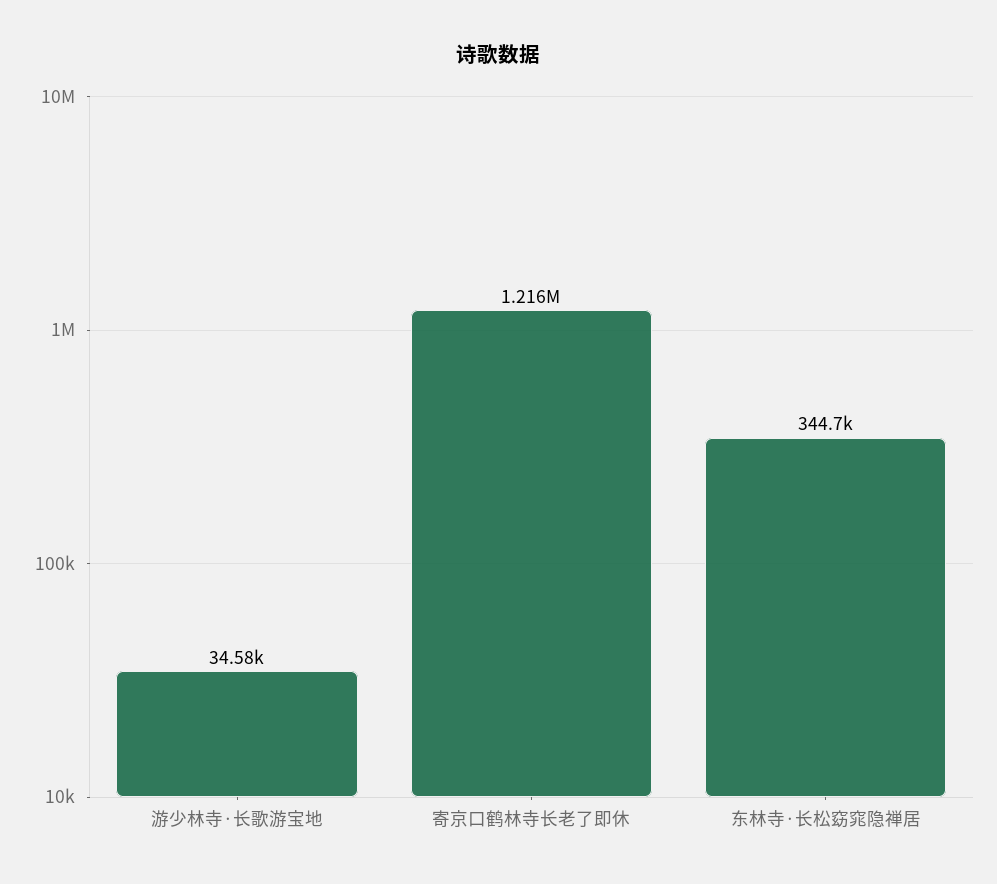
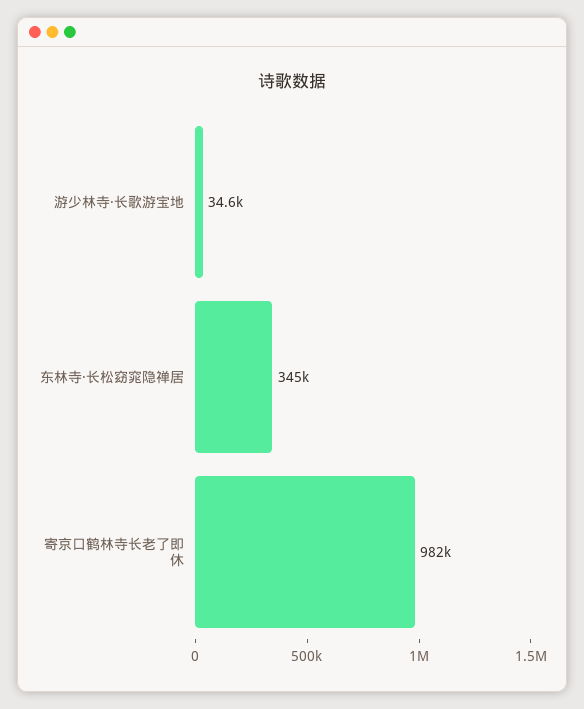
  {
    "游少林寺·长歌游宝地": 34580,
-   "寄京口鹤林寺长老了即休": 1216000,
+   "寄京口鹤林寺长老了即休": 982000,
    "东林寺·长松窈窕隐禅居": 344700
  }

